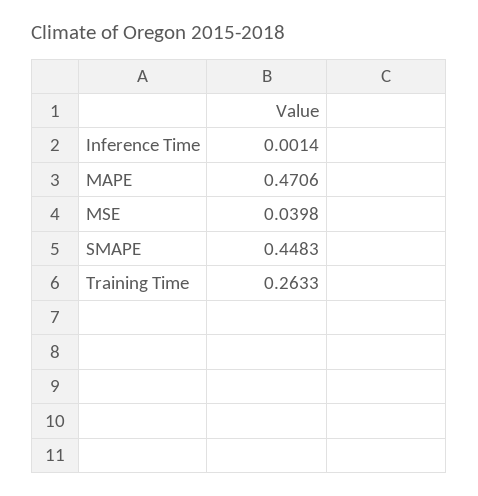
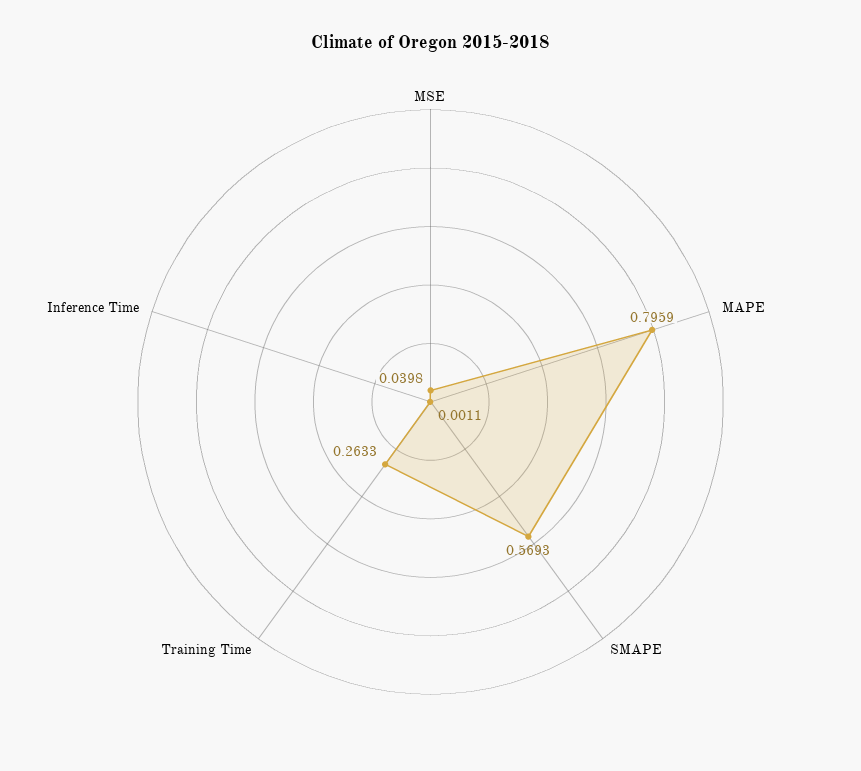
  {
-   "Inference Time": 0.0014,
+   "Inference Time": 0.0011,
-   "MAPE": 0.4706,
+   "MAPE": 0.7959,
    "MSE": 0.0398,
-   "SMAPE": 0.4483,
+   "SMAPE": 0.5693,
    "Training Time": 0.2633
  }

